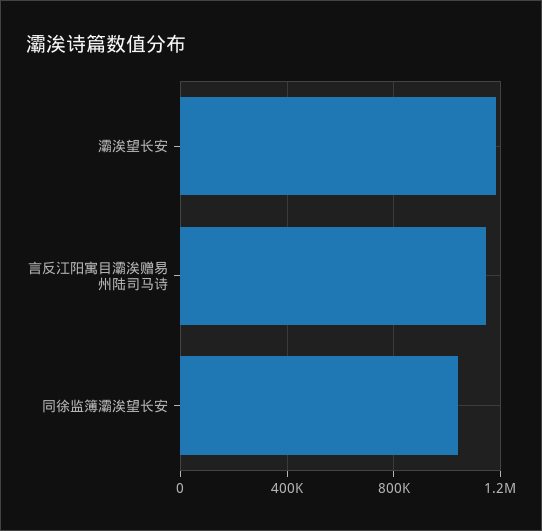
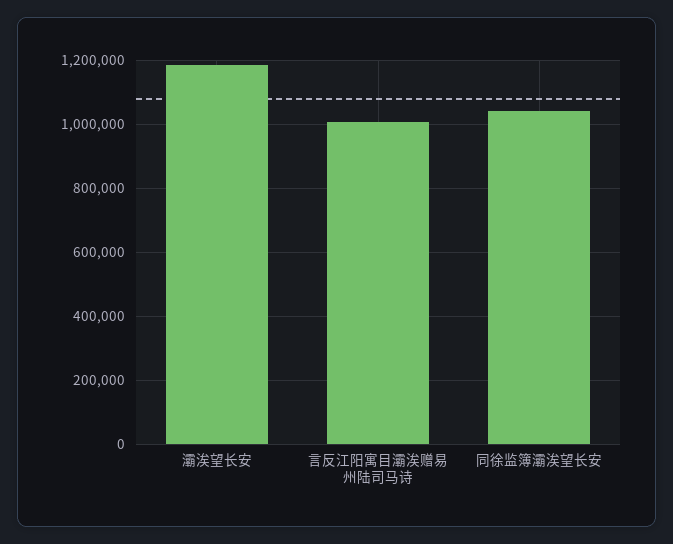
  {
    "灞涘望长安": 1180000,
-   "言反江阳寓目灞涘赠易州陆司马诗": 1150000,
+   "言反江阳寓目灞涘赠易州陆司马诗": 1000000,
    "同徐监簿灞涘望长安": 1040000
  }

